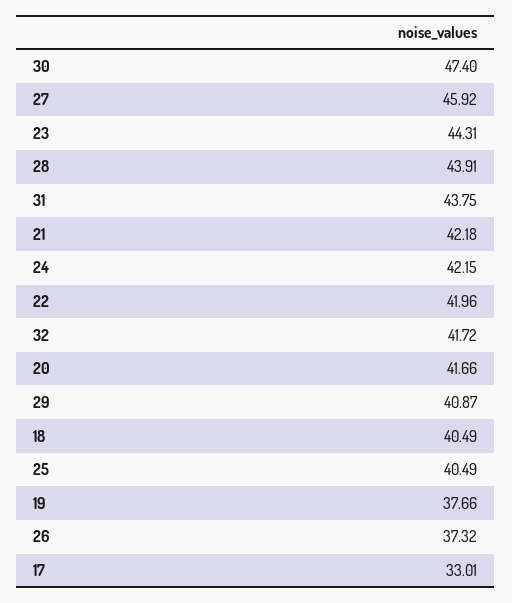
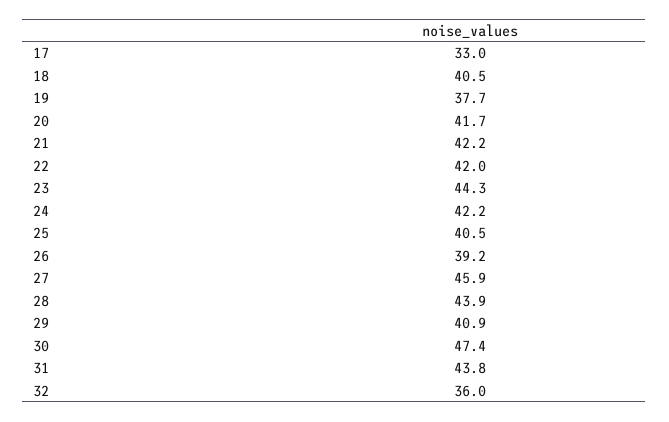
  {
    "30": 47.4,
    "27": 45.92,
    "23": 44.31,
    "28": 43.91,
    "31": 43.75,
    "21": 42.18,
    "24": 42.15,
    "22": 41.96,
-   "32": 41.72,
+   "32": 36,
    "20": 41.66,
    "29": 40.87,
    "18": 40.49,
    "25": 40.49,
    "19": 37.66,
-   "26": 37.32,
+   "26": 39.2,
    "17": 33.01
  }

